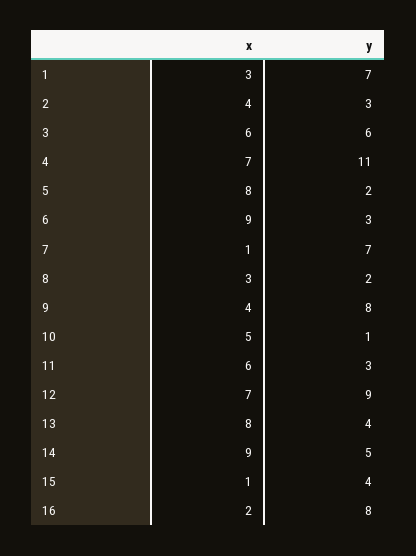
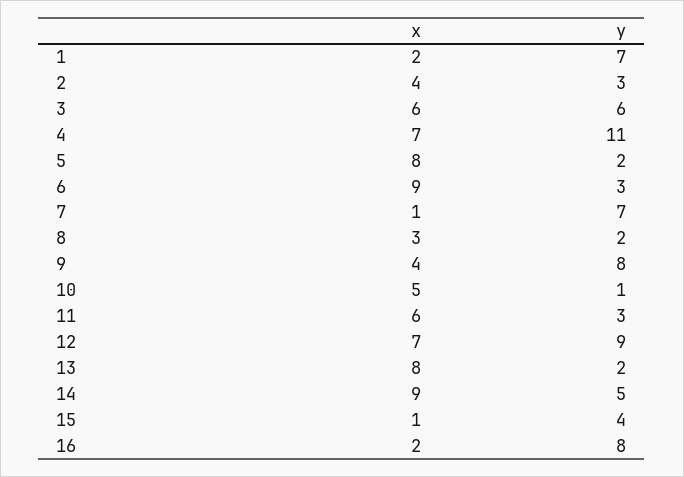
  {
    "x": {
-     "1": 3,
+     "1": 2,
      "2": 4,
      "3": 6,
      "4": 7,
      "5": 8,
      "6": 9,
      "7": 1,
      "8": 3,
      "9": 4,
      "10": 5,
      "11": 6,
      "12": 7,
      "13": 8,
      "14": 9,
      "15": 1,
      "16": 2
    },
    "y": {
      "1": 7,
      "2": 3,
      "3": 6,
      "4": 11,
      "5": 2,
      "6": 3,
      "7": 7,
      "8": 2,
      "9": 8,
      "10": 1,
      "11": 3,
      "12": 9,
-     "13": 4,
+     "13": 2,
      "14": 5,
      "15": 4,
      "16": 8
    }
  }

